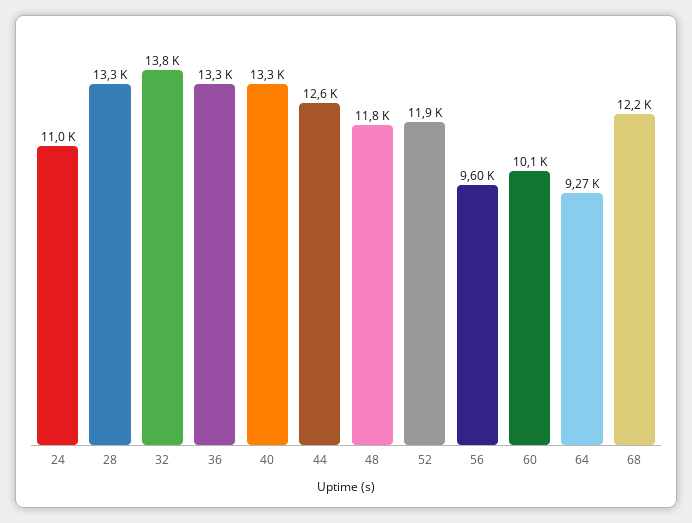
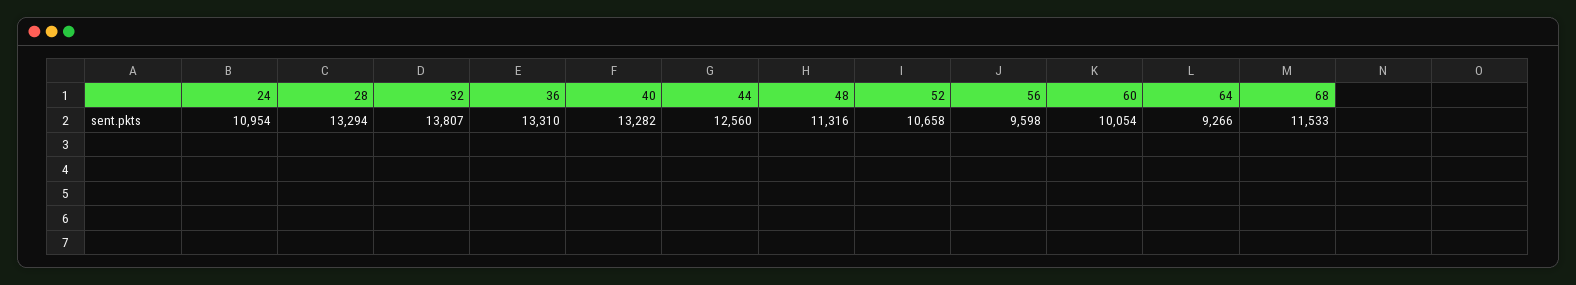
  {
    "24": 10954,
    "28": 13294,
    "32": 13807,
    "36": 13310,
    "40": 13282,
    "44": 12560,
-   "48": 11800,
+   "48": 11316,
-   "52": 11900,
+   "52": 10658,
    "56": 9598,
    "60": 10054,
    "64": 9266,
-   "68": 12200
+   "68": 11533
  }

